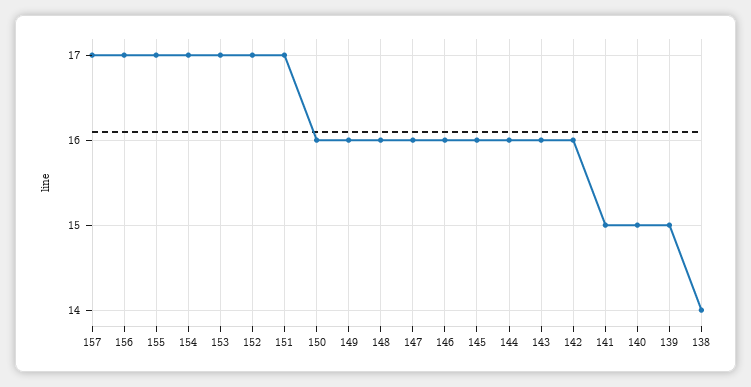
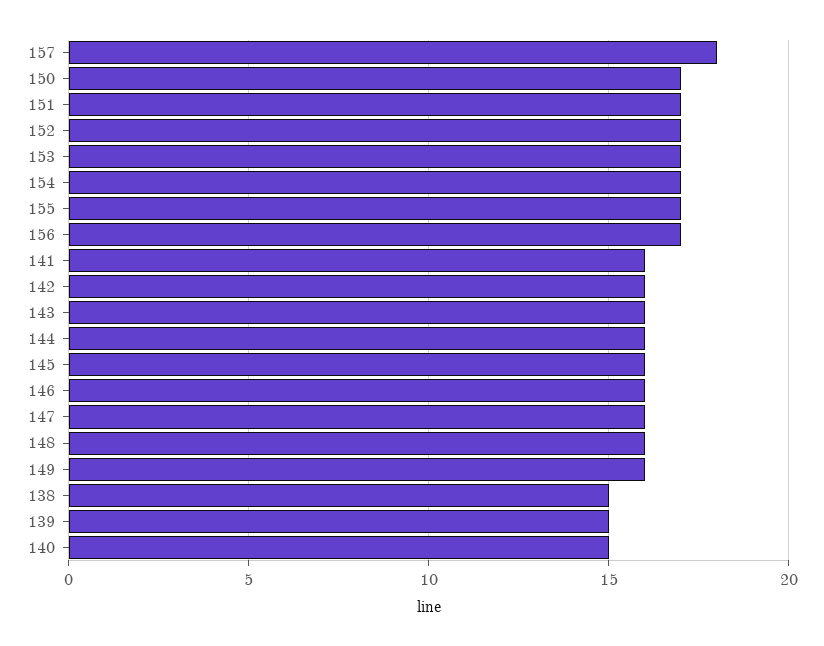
  {
-   "157": 17,
+   "157": 18,
    "156": 17,
    "155": 17,
    "154": 17,
    "153": 17,
    "152": 17,
    "151": 17,
-   "150": 16,
+   "150": 17,
    "149": 16,
    "148": 16,
    "147": 16,
    "146": 16,
    "145": 16,
    "144": 16,
    "143": 16,
    "142": 16,
-   "141": 15,
+   "141": 16,
    "140": 15,
    "139": 15,
-   "138": 14
+   "138": 15
  }

